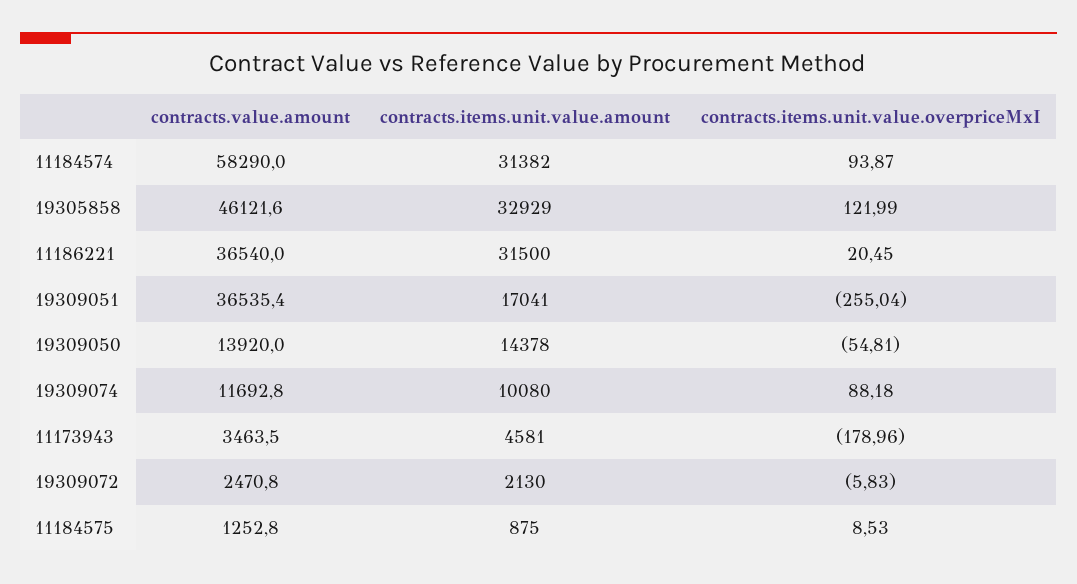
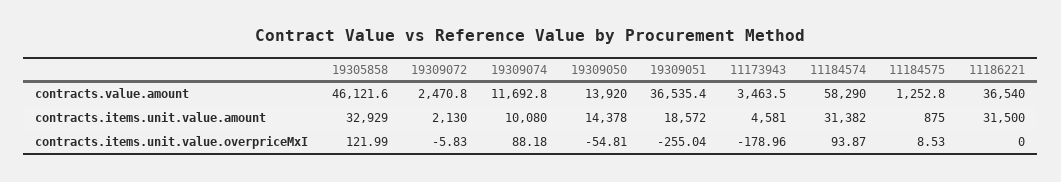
  {
    "contracts.value.amount": {
      "11184574": 58290,
      "19305858": 46121.6,
      "11186221": 36540,
      "19309051": 36535.4,
      "19309050": 13920,
      "19309074": 11692.8,
      "11173943": 3463.5,
      "19309072": 2470.8,
      "11184575": 1252.8
    },
    "contracts.items.unit.value.amount": {
      "11184574": 31382,
      "19305858": 32929,
      "11186221": 31500,
-     "19309051": 17041,
+     "19309051": 18572,
      "19309050": 14378,
      "19309074": 10080,
      "11173943": 4581,
      "19309072": 2130,
      "11184575": 875
    },
    "contracts.items.unit.value.overpriceMxI": {
      "11184574": 93.87,
      "19305858": 121.99,
-     "11186221": 20.45,
+     "11186221": 0,
      "19309051": -255.04,
      "19309050": -54.81,
      "19309074": 88.18,
      "11173943": -178.96,
      "19309072": -5.83,
      "11184575": 8.53
    }
  }

